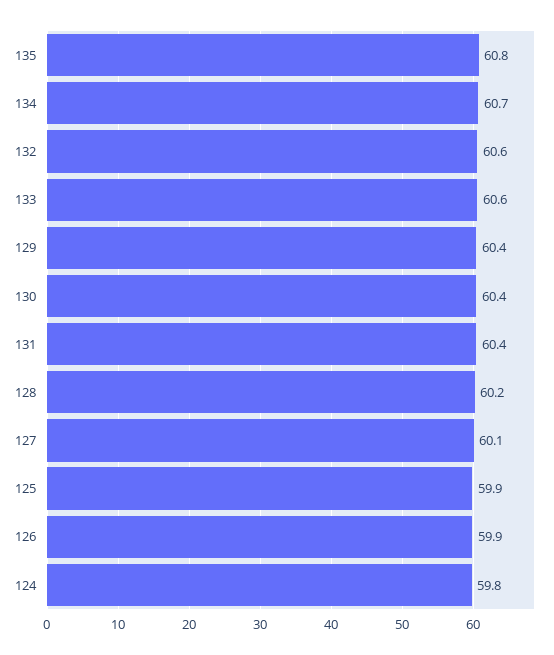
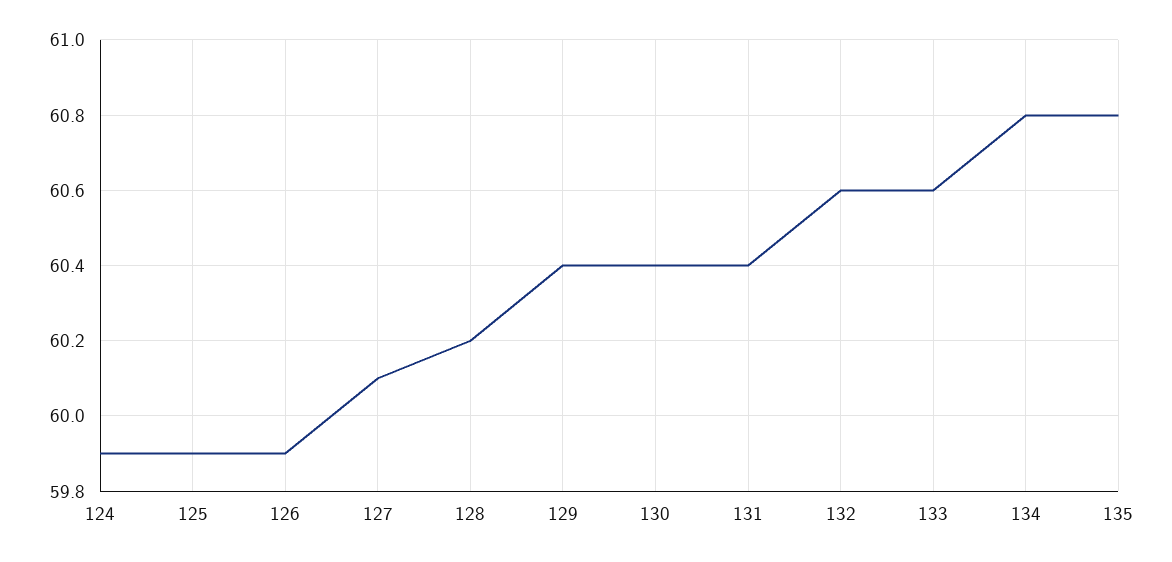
  {
    "135": 60.8,
-   "134": 60.7,
+   "134": 60.8,
    "132": 60.6,
    "133": 60.6,
    "129": 60.4,
    "130": 60.4,
    "131": 60.4,
    "128": 60.2,
    "127": 60.1,
    "125": 59.9,
    "126": 59.9,
-   "124": 59.8
+   "124": 59.9
  }

